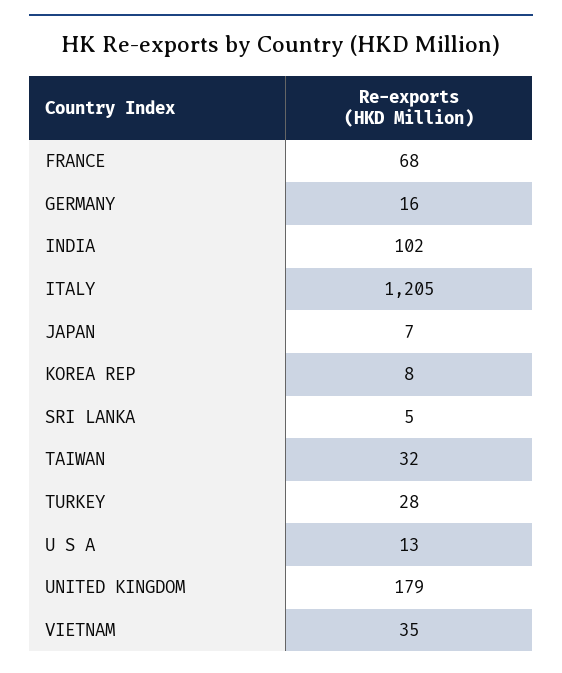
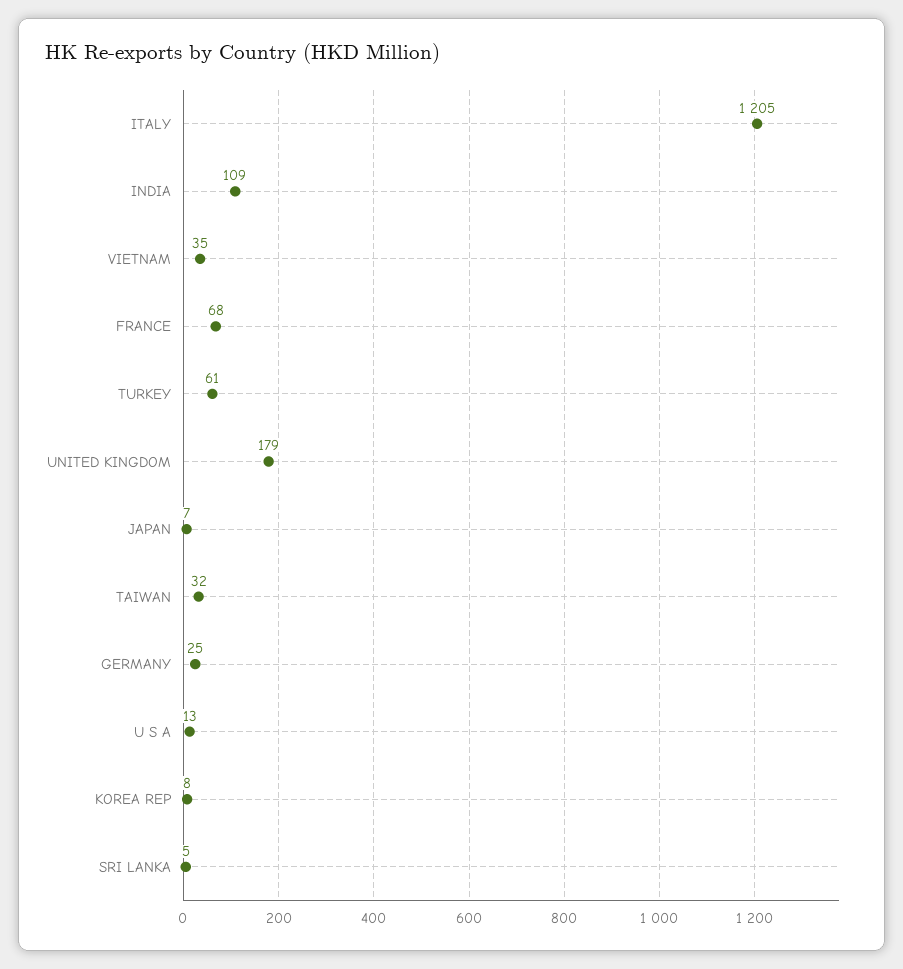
  {
    "FRANCE": 68,
-   "GERMANY": 16,
+   "GERMANY": 25,
-   "INDIA": 102,
+   "INDIA": 109,
    "ITALY": 1205,
    "JAPAN": 7,
    "KOREA REP": 8,
    "SRI LANKA": 5,
    "TAIWAN": 32,
-   "TURKEY": 28,
+   "TURKEY": 61,
    "U S A": 13,
    "UNITED KINGDOM": 179,
    "VIETNAM": 35
  }

